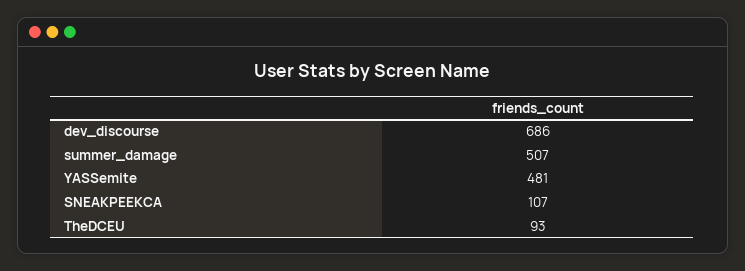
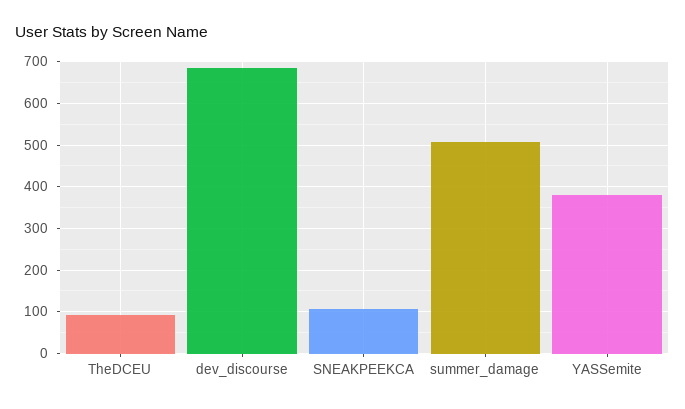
  {
    "dev_discourse": 686,
    "summer_damage": 507,
-   "YASSemite": 481,
+   "YASSemite": 380,
    "SNEAKPEEKCA": 107,
    "TheDCEU": 93
  }

